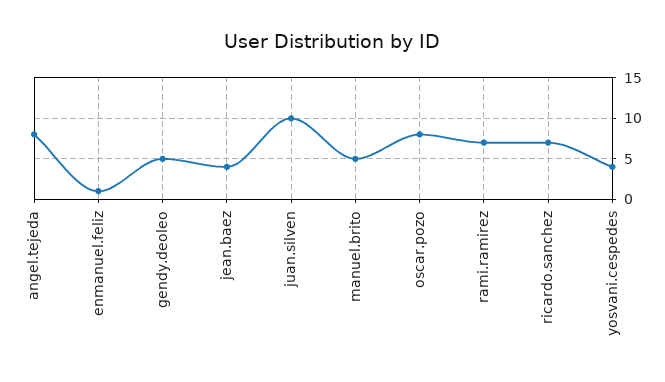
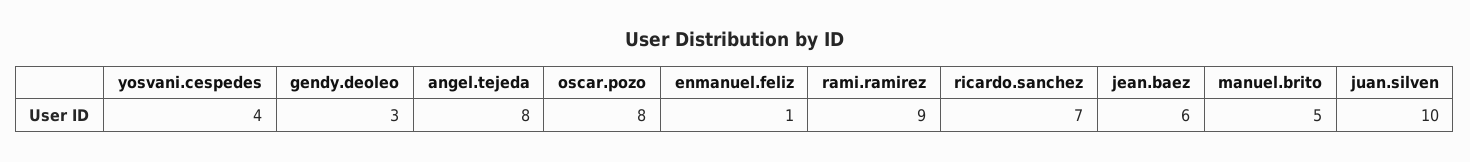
  {
    "angel.tejeda": 8,
    "enmanuel.feliz": 1,
-   "gendy.deoleo": 5,
+   "gendy.deoleo": 3,
-   "jean.baez": 4,
+   "jean.baez": 6,
    "juan.silven": 10,
    "manuel.brito": 5,
    "oscar.pozo": 8,
-   "rami.ramirez": 7,
+   "rami.ramirez": 9,
    "ricardo.sanchez": 7,
    "yosvani.cespedes": 4
  }

